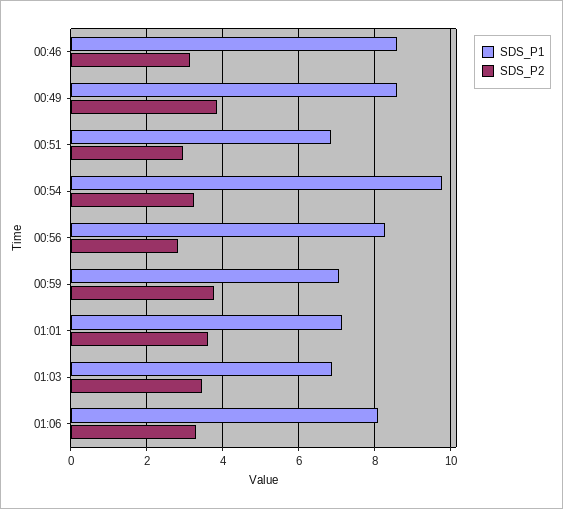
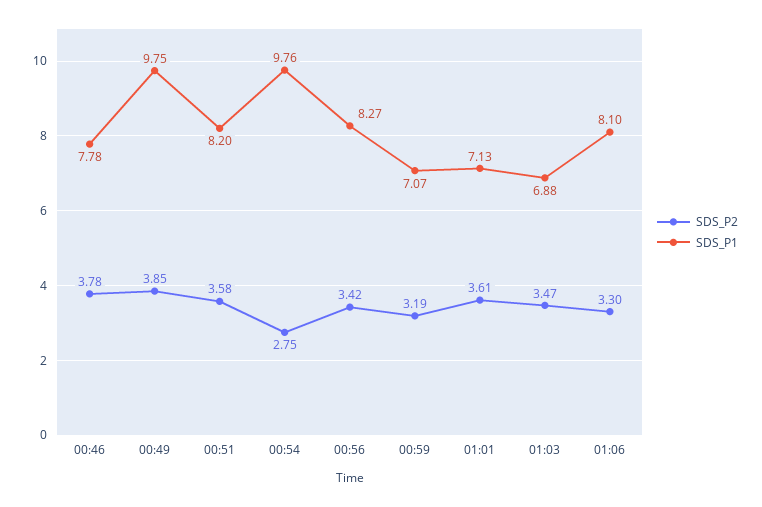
  {
    "SDS_P1": {
-     "00:46": 8.6,
+     "00:46": 7.78,
-     "00:49": 8.6,
+     "00:49": 9.75,
-     "00:51": 6.8,
+     "00:51": 8.2,
      "00:54": 9.76,
      "00:56": 8.27,
      "00:59": 7.07,
      "01:01": 7.13,
      "01:03": 6.88,
      "01:06": 8.1
    },
    "SDS_P2": {
-     "00:46": 3.2,
+     "00:46": 3.78,
      "00:49": 3.85,
-     "00:51": 3,
+     "00:51": 3.58,
-     "00:54": 3.2,
+     "00:54": 2.75,
-     "00:56": 2.8,
+     "00:56": 3.42,
-     "00:59": 3.8,
+     "00:59": 3.19,
      "01:01": 3.61,
      "01:03": 3.47,
      "01:06": 3.3
    }
  }

